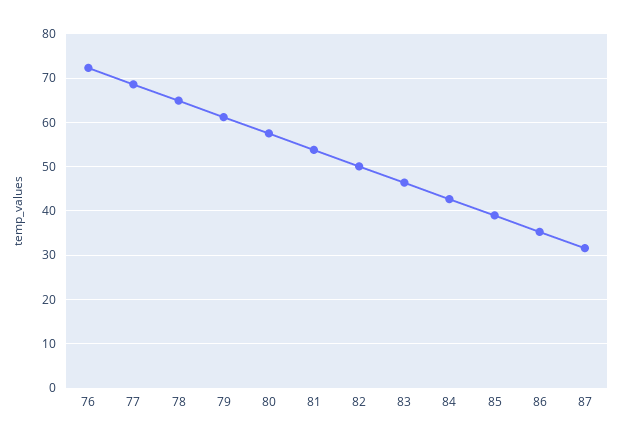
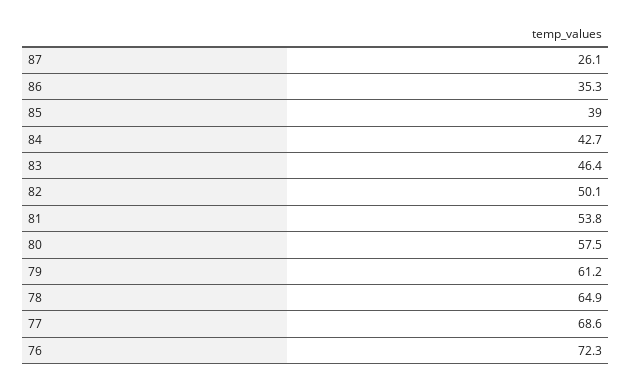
  {
    "76": 72.3,
    "77": 68.6,
    "78": 64.9,
    "79": 61.2,
    "80": 57.5,
    "81": 53.8,
    "82": 50.1,
    "83": 46.4,
    "84": 42.7,
    "85": 39,
    "86": 35.3,
-   "87": 32
+   "87": 26.1
  }

